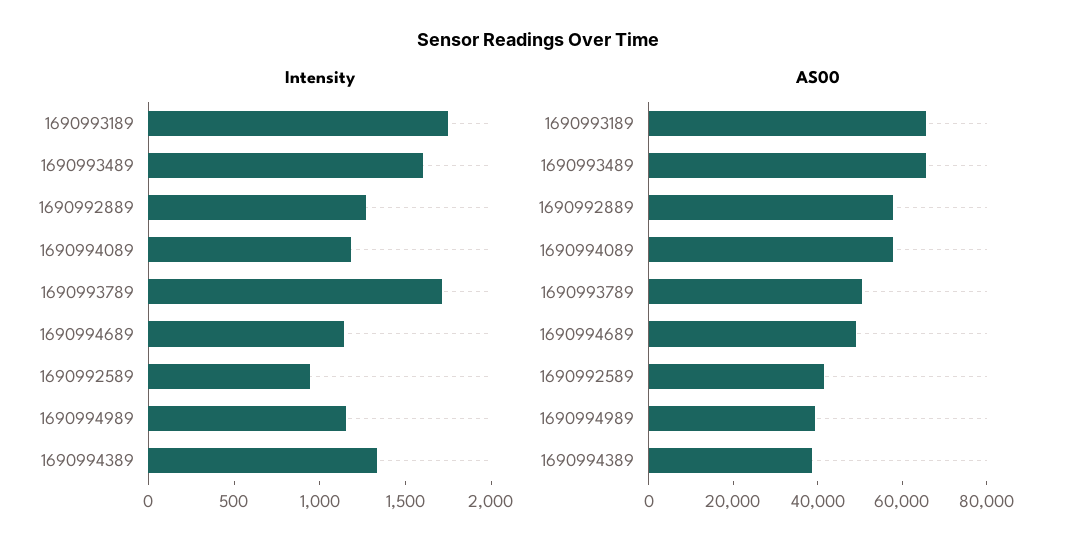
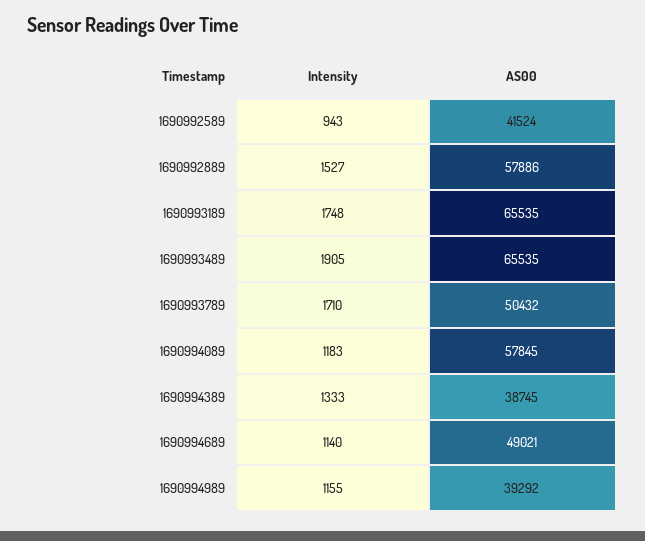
  {
    "Intensity": {
      "1690993189": 1748,
-     "1690993489": 1600,
+     "1690993489": 1905,
-     "1690992889": 1300,
+     "1690992889": 1527,
      "1690994089": 1183,
      "1690993789": 1710,
      "1690994689": 1140,
      "1690992589": 943,
      "1690994989": 1155,
      "1690994389": 1333
    },
    "AS00": {
      "1690993189": 65535,
      "1690993489": 65535,
      "1690992889": 57886,
      "1690994089": 57845,
      "1690993789": 50432,
      "1690994689": 49021,
      "1690992589": 41524,
      "1690994989": 39292,
      "1690994389": 38745
    }
  }

